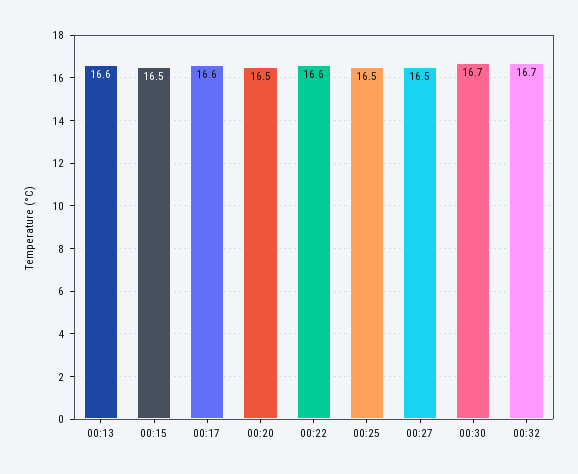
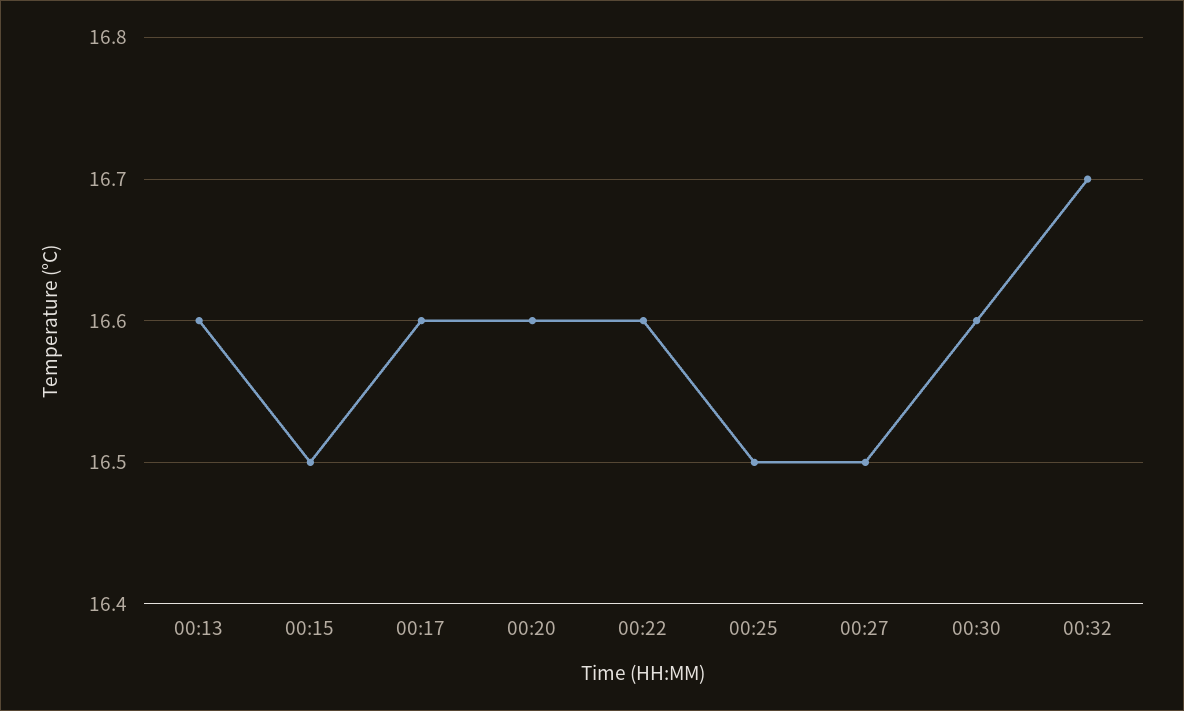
  {
    "00:13": 16.6,
    "00:15": 16.5,
    "00:17": 16.6,
-   "00:20": 16.5,
+   "00:20": 16.6,
    "00:22": 16.6,
    "00:25": 16.5,
    "00:27": 16.5,
-   "00:30": 16.7,
+   "00:30": 16.6,
    "00:32": 16.7
  }

